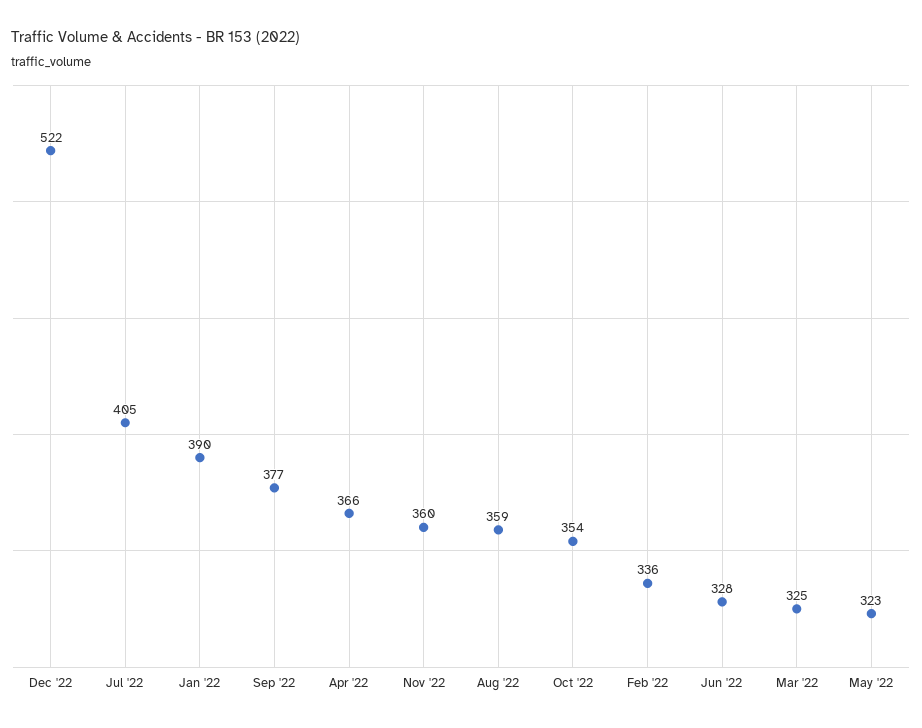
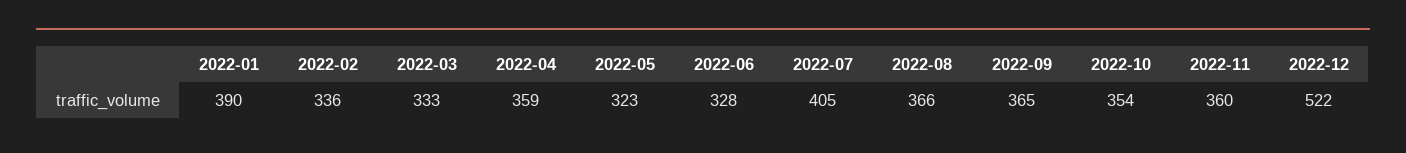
  {
    "Dec '22": 522,
    "Jul '22": 405,
    "Jan '22": 390,
-   "Sep '22": 377,
+   "Sep '22": 365,
-   "Apr '22": 366,
+   "Apr '22": 359,
    "Nov '22": 360,
-   "Aug '22": 359,
+   "Aug '22": 366,
    "Oct '22": 354,
    "Feb '22": 336,
    "Jun '22": 328,
-   "Mar '22": 325,
+   "Mar '22": 333,
    "May '22": 323
  }

